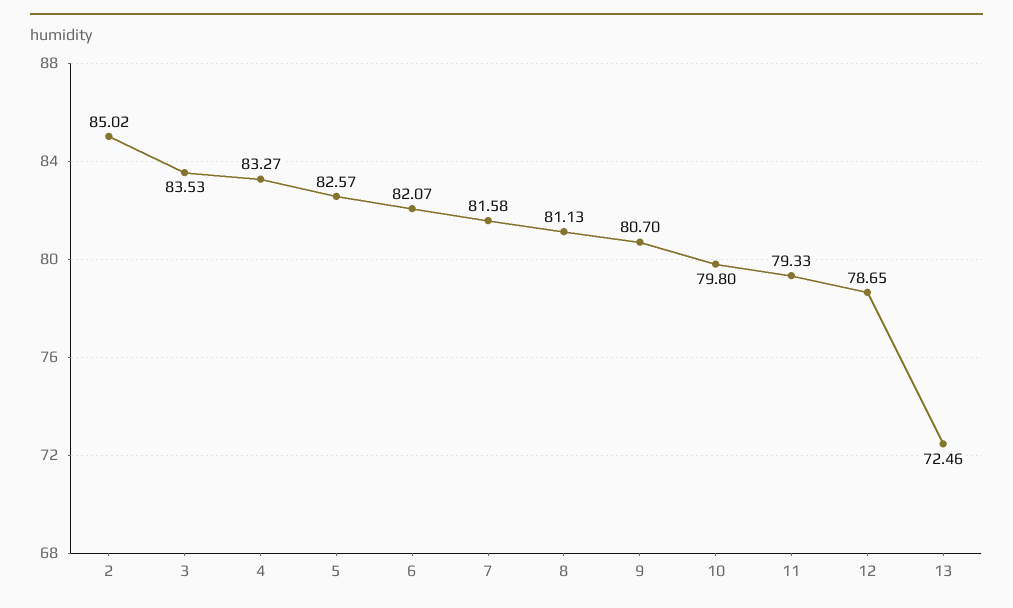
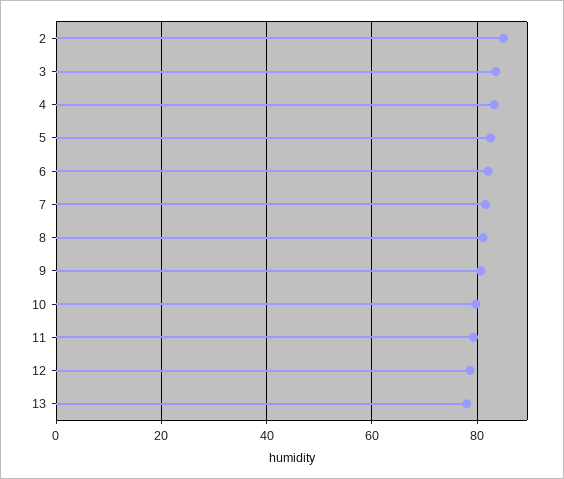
  {
    "2": 85.02,
    "3": 83.53,
    "4": 83.27,
    "5": 82.57,
    "6": 82.07,
    "7": 81.58,
    "8": 81.13,
    "9": 80.7,
    "10": 79.8,
    "11": 79.33,
    "12": 78.65,
-   "13": 72.46
+   "13": 78
  }

